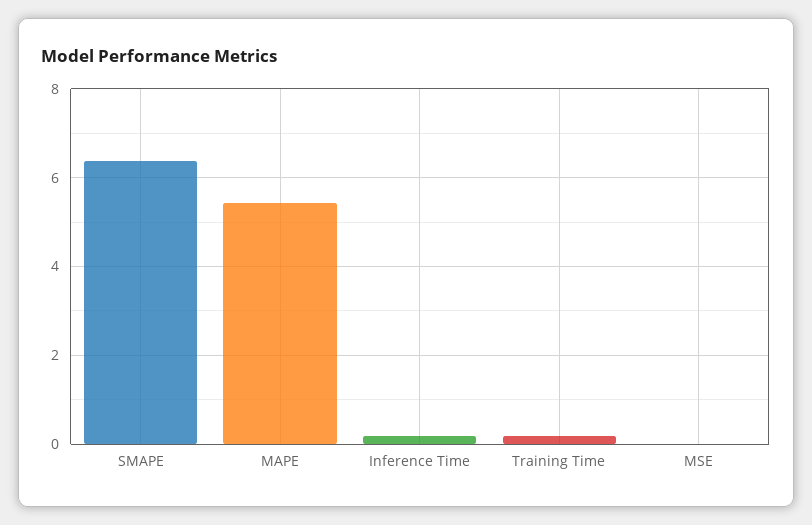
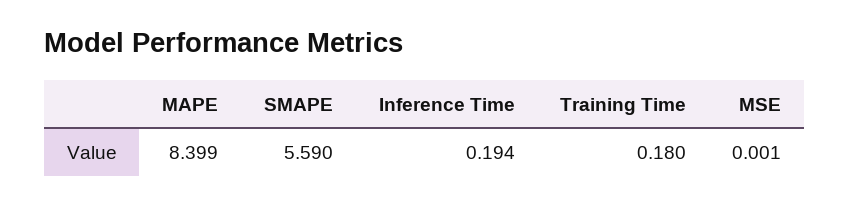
  {
-   "SMAPE": 6.4,
+   "SMAPE": 5.59,
-   "MAPE": 5.4,
+   "MAPE": 8.399,
    "Inference Time": 0.194,
    "Training Time": 0.18,
    "MSE": 0.001
  }

